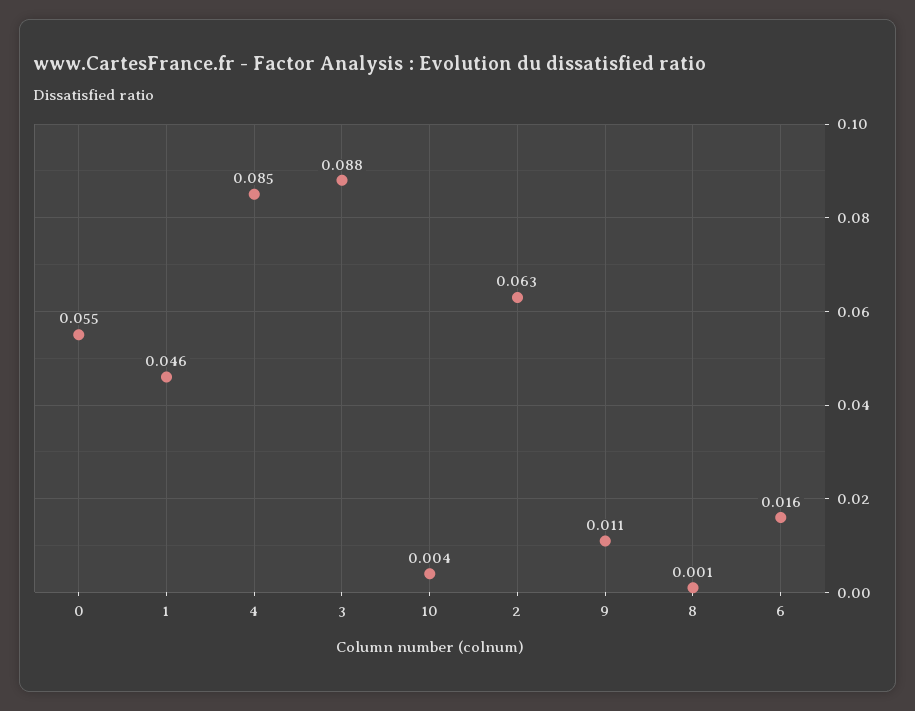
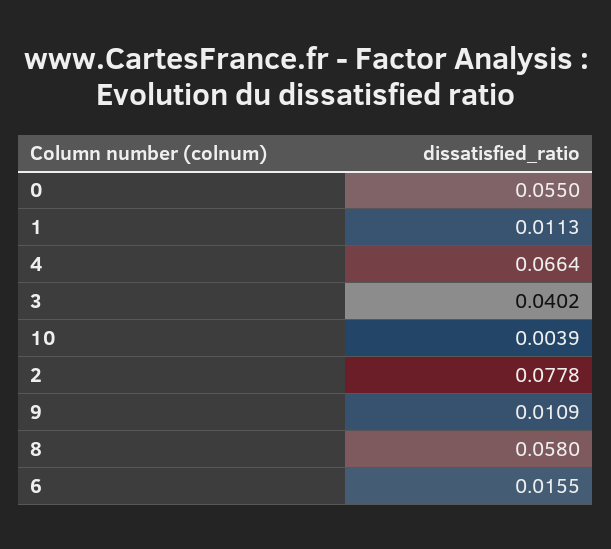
  {
    "0": 0.055,
-   "1": 0.046,
+   "1": 0.0113,
-   "4": 0.085,
+   "4": 0.0664,
-   "3": 0.088,
+   "3": 0.0402,
    "10": 0.0039,
-   "2": 0.063,
+   "2": 0.0778,
    "9": 0.0109,
-   "8": 0.001,
+   "8": 0.058,
    "6": 0.0155
  }

